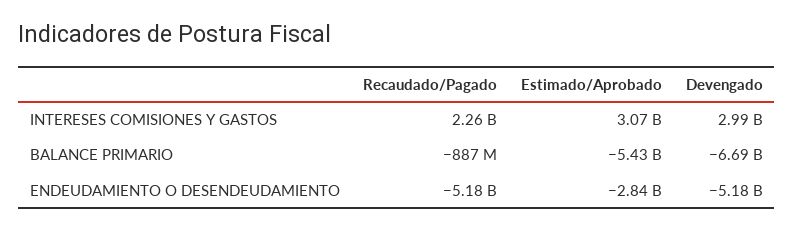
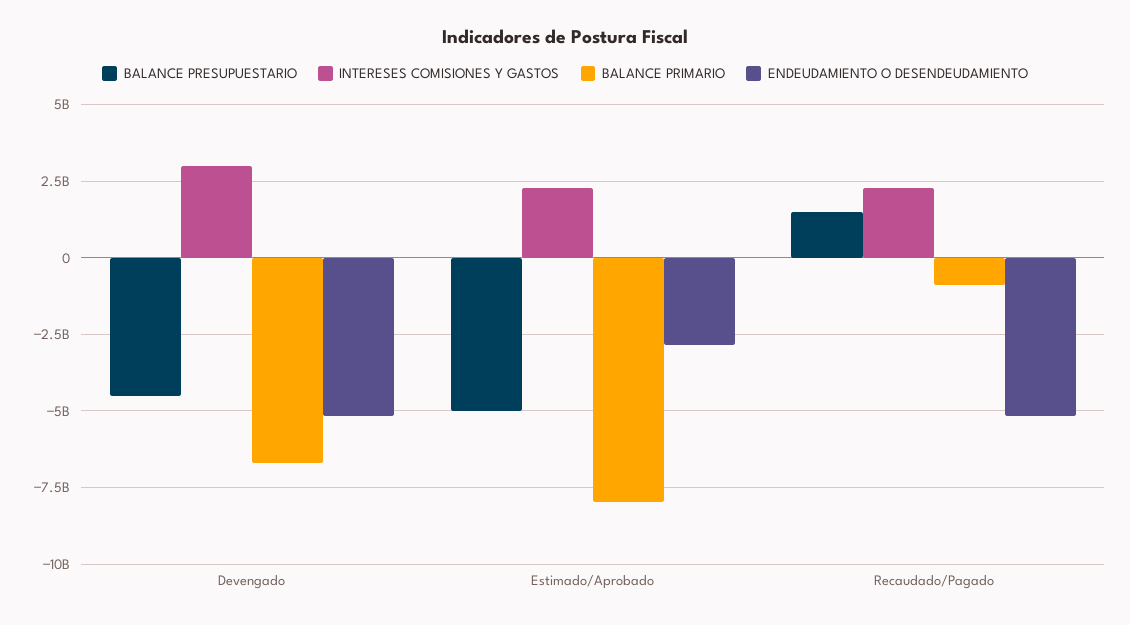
  {
    "INTERESES COMISIONES Y GASTOS": {
      "Recaudado/Pagado": 2260000000,
-     "Estimado/Aprobado": 3070000000,
+     "Estimado/Aprobado": 2250000000,
      "Devengado": 2990000000
    },
    "BALANCE PRIMARIO": {
      "Recaudado/Pagado": -887000000,
-     "Estimado/Aprobado": -5430000000,
+     "Estimado/Aprobado": -8000000000,
      "Devengado": -6690000000
    },
    "ENDEUDAMIENTO O DESENDEUDAMIENTO": {
      "Recaudado/Pagado": -5180000000,
      "Estimado/Aprobado": -2840000000,
      "Devengado": -5180000000
-   }
+   },
+   "BALANCE PRESUPUESTARIO": {
+     "Devengado": -4500000000,
+     "Estimado/Aprobado": -5000000000,
+     "Recaudado/Pagado": 1500000000
+   }
  }

